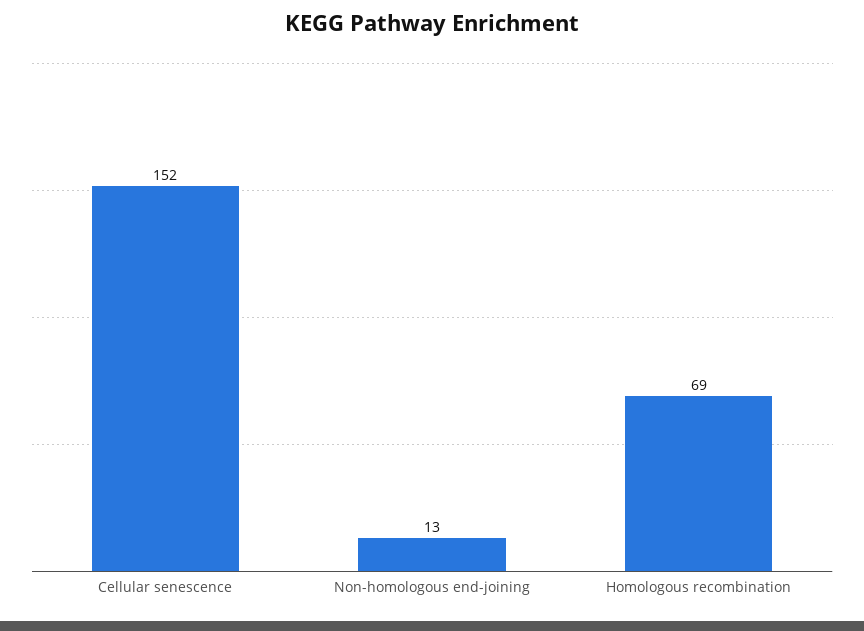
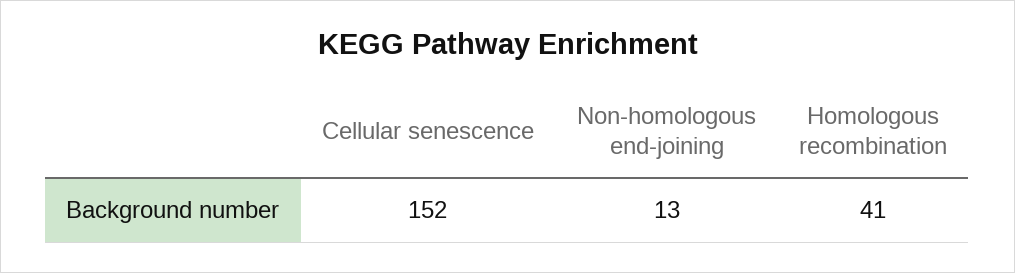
  {
    "Cellular senescence": 152,
    "Non-homologous end-joining": 13,
-   "Homologous recombination": 69
+   "Homologous recombination": 41
  }

